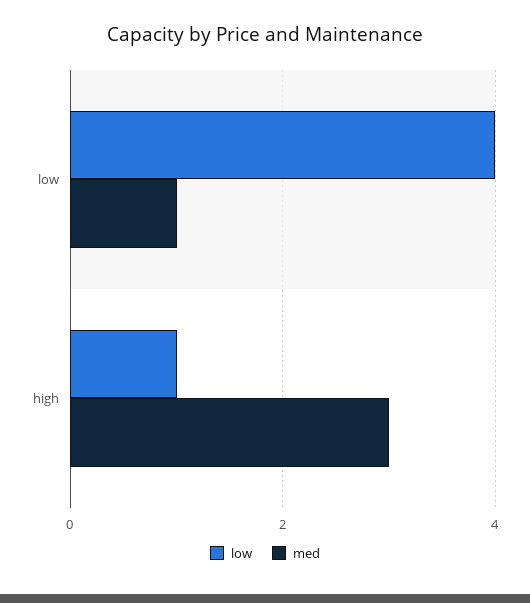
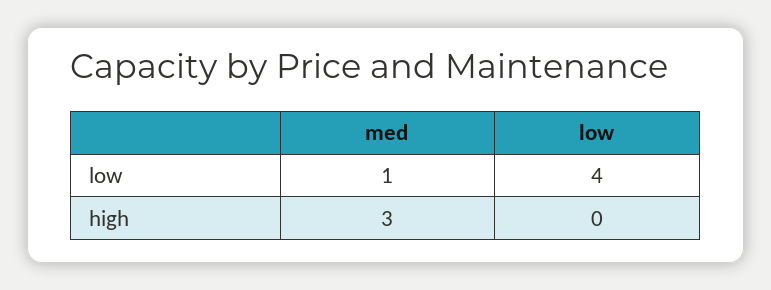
  {
    "low": {
      "low": 4,
-     "high": 1
+     "high": 0
    },
    "med": {
      "low": 1,
      "high": 3
    }
  }

